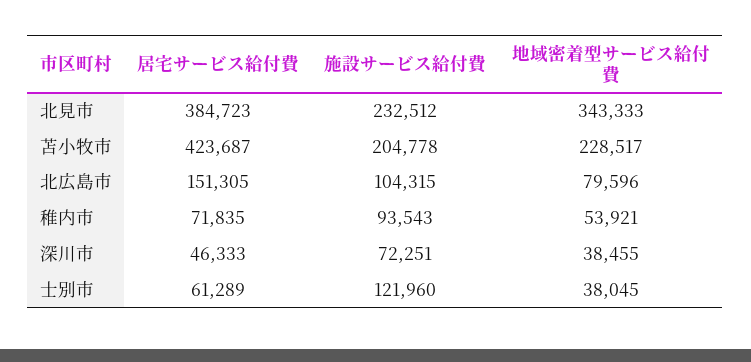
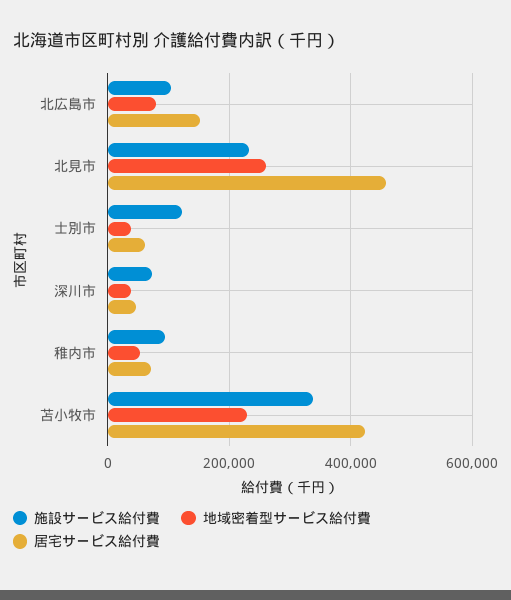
  {
    "居宅サービス給付費": {
-     "北見市": 384723,
+     "北見市": 460000,
      "苫小牧市": 423687,
      "北広島市": 151305,
      "稚内市": 71835,
      "深川市": 46333,
      "士別市": 61289
    },
    "施設サービス給付費": {
      "北見市": 232512,
-     "苫小牧市": 204778,
+     "苫小牧市": 340000,
      "北広島市": 104315,
      "稚内市": 93543,
      "深川市": 72251,
      "士別市": 121960
    },
    "地域密着型サービス給付費": {
-     "北見市": 343333,
+     "北見市": 260000,
      "苫小牧市": 228517,
      "北広島市": 79596,
      "稚内市": 53921,
      "深川市": 38455,
      "士別市": 38045
    }
  }

